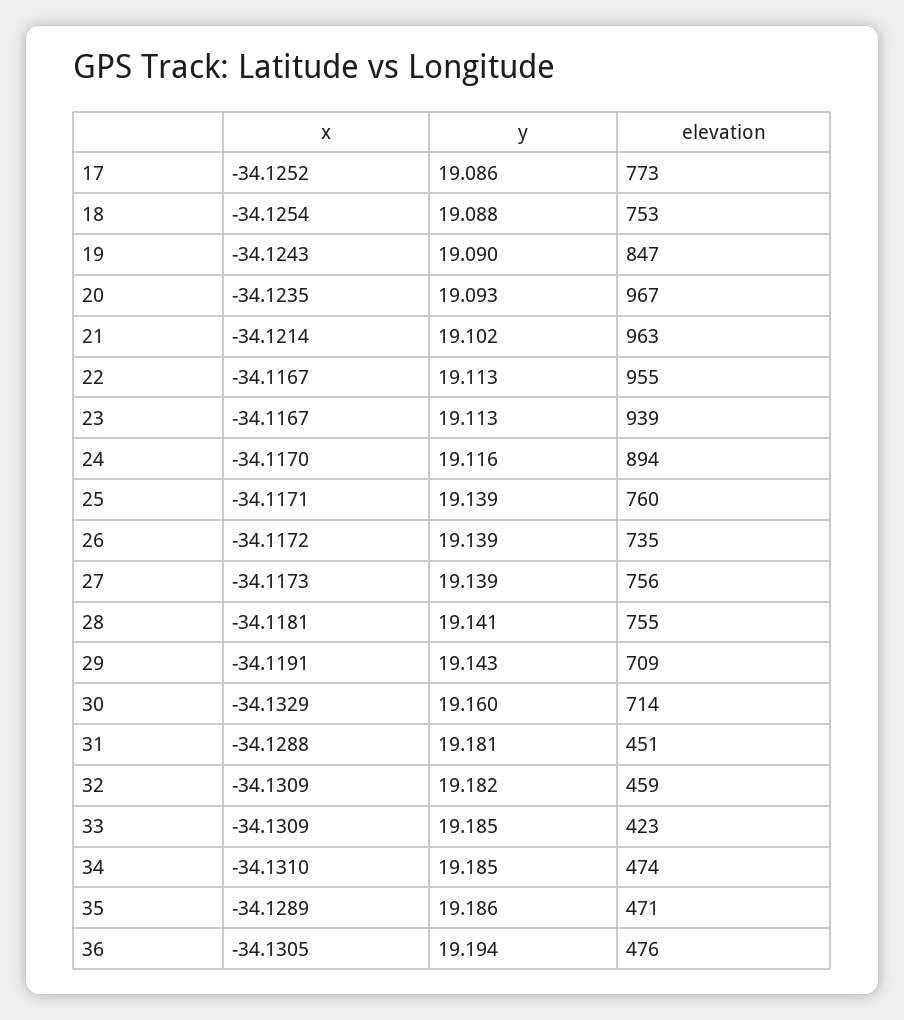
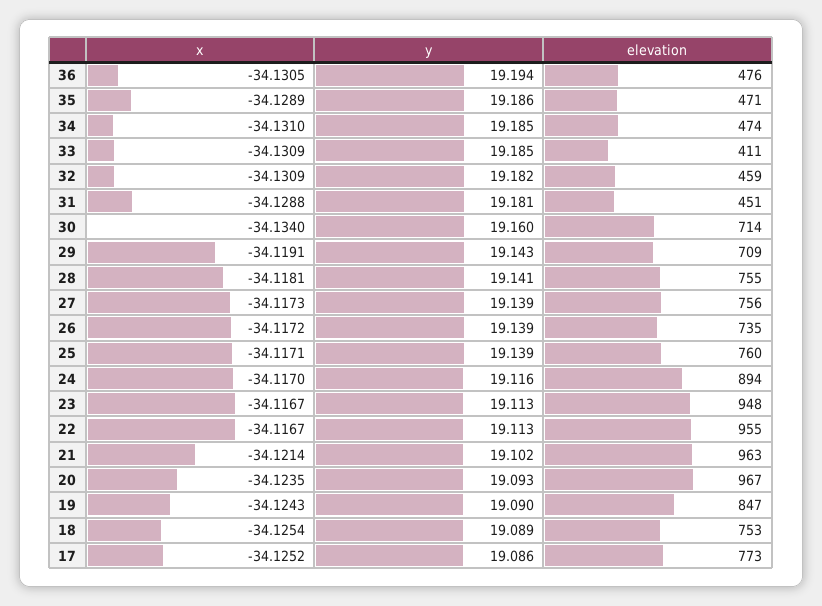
  {
    "x": {
      "17": -34.1252,
      "18": -34.1254,
      "19": -34.1243,
      "20": -34.1235,
      "21": -34.1214,
      "22": -34.1167,
      "23": -34.1167,
      "24": -34.117,
      "25": -34.1171,
      "26": -34.1172,
      "27": -34.1173,
      "28": -34.1181,
      "29": -34.1191,
-     "30": -34.1329,
+     "30": -34.134,
      "31": -34.1288,
      "32": -34.1309,
      "33": -34.1309,
      "34": -34.131,
      "35": -34.1289,
      "36": -34.1305
    },
    "y": {
      "17": 19.086,
-     "18": 19.088,
+     "18": 19.089,
      "19": 19.09,
      "20": 19.093,
      "21": 19.102,
      "22": 19.113,
      "23": 19.113,
      "24": 19.116,
      "25": 19.139,
      "26": 19.139,
      "27": 19.139,
      "28": 19.141,
      "29": 19.143,
      "30": 19.16,
      "31": 19.181,
      "32": 19.182,
      "33": 19.185,
      "34": 19.185,
      "35": 19.186,
      "36": 19.194
    },
    "elevation": {
      "17": 773,
      "18": 753,
      "19": 847,
      "20": 967,
      "21": 963,
      "22": 955,
-     "23": 939,
+     "23": 948,
      "24": 894,
      "25": 760,
      "26": 735,
      "27": 756,
      "28": 755,
      "29": 709,
      "30": 714,
      "31": 451,
      "32": 459,
-     "33": 423,
+     "33": 411,
      "34": 474,
      "35": 471,
      "36": 476
    }
  }

